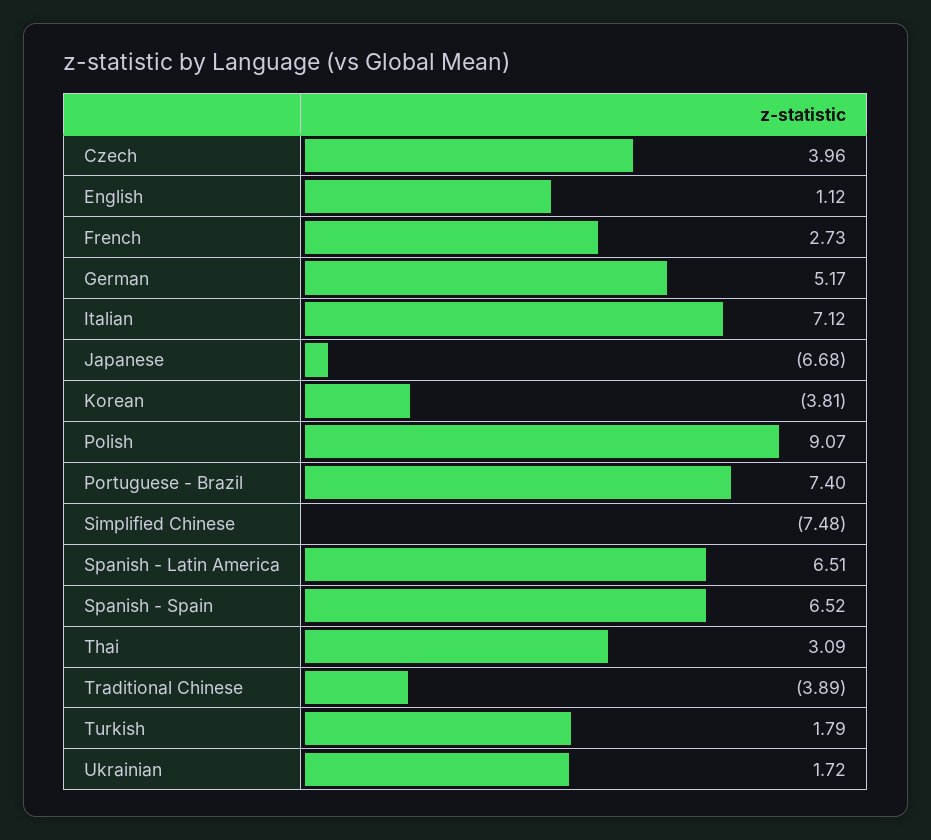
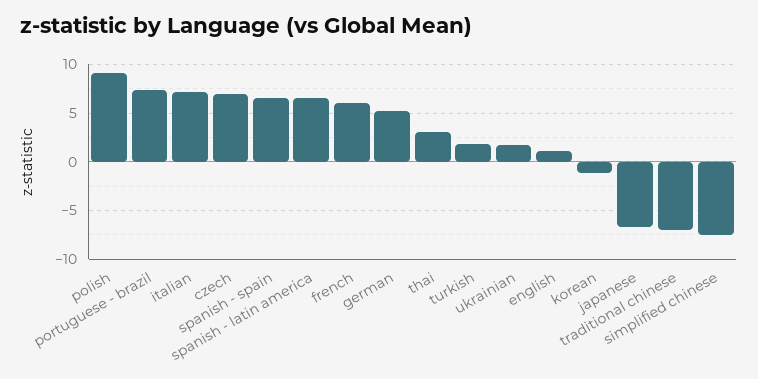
  {
-   "Czech": 3.96,
+   "Czech": 7,
    "English": 1.12,
-   "French": 2.73,
+   "French": 6,
    "German": 5.17,
    "Italian": 7.12,
    "Japanese": -6.68,
-   "Korean": -3.81,
+   "Korean": -1,
    "Polish": 9.07,
    "Portuguese - Brazil": 7.4,
    "Simplified Chinese": -7.48,
    "Spanish - Latin America": 6.51,
    "Spanish - Spain": 6.52,
    "Thai": 3.09,
-   "Traditional Chinese": -3.89,
+   "Traditional Chinese": -7,
    "Turkish": 1.79,
    "Ukrainian": 1.72
  }

